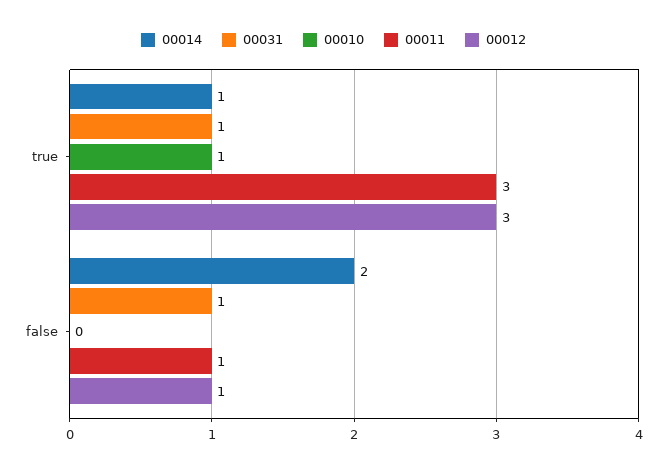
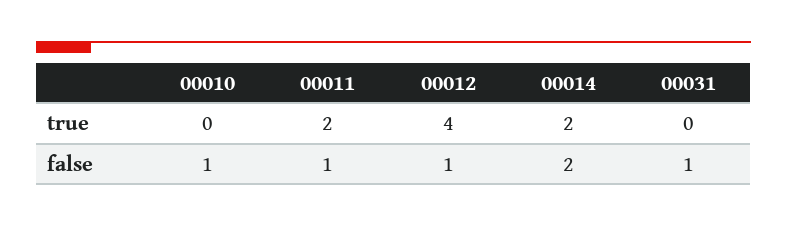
  {
    "00014": {
-     "true": 1,
+     "true": 2,
      "false": 2
    },
    "00031": {
-     "true": 1,
+     "true": 0,
      "false": 1
    },
    "00010": {
-     "true": 1,
+     "true": 0,
-     "false": 0
+     "false": 1
    },
    "00011": {
-     "true": 3,
+     "true": 2,
      "false": 1
    },
    "00012": {
-     "true": 3,
+     "true": 4,
      "false": 1
    }
  }

